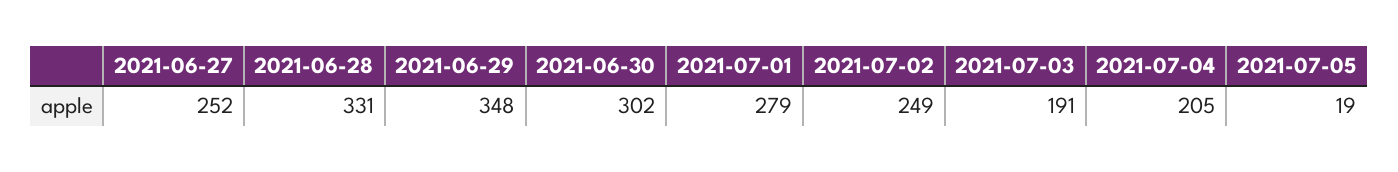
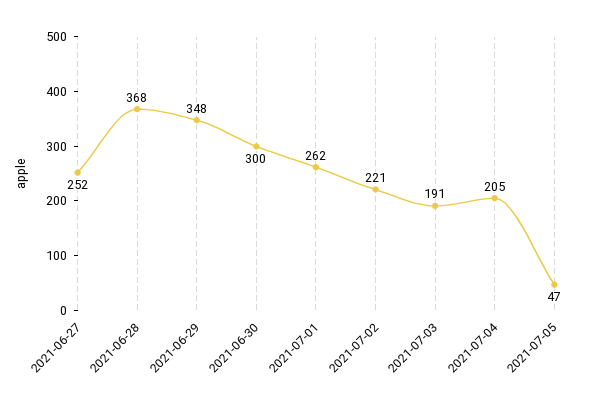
  {
    "2021-06-27": 252,
-   "2021-06-28": 331,
+   "2021-06-28": 368,
    "2021-06-29": 348,
-   "2021-06-30": 302,
+   "2021-06-30": 300,
-   "2021-07-01": 279,
+   "2021-07-01": 262,
-   "2021-07-02": 249,
+   "2021-07-02": 221,
    "2021-07-03": 191,
    "2021-07-04": 205,
-   "2021-07-05": 19
+   "2021-07-05": 47
  }

